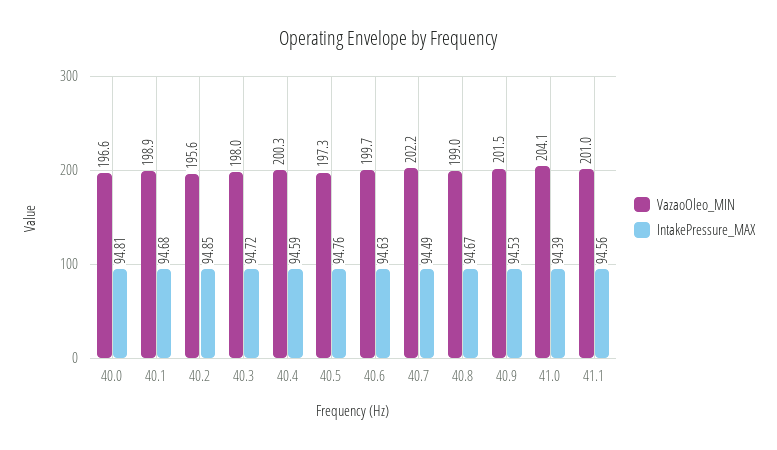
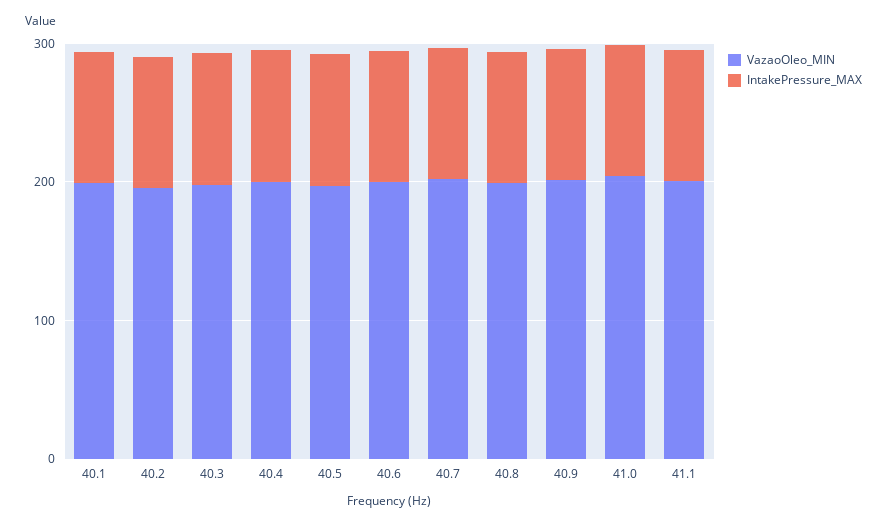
  {
    "VazaoOleo_MIN": {
-     "40.0": 196.6,
      "40.1": 198.9,
      "40.2": 195.6,
      "40.3": 198,
      "40.4": 200.3,
      "40.5": 197.3,
      "40.6": 199.7,
      "40.7": 202.2,
      "40.8": 199,
      "40.9": 201.5,
      "41.0": 204.1,
      "41.1": 201
    },
    "IntakePressure_MAX": {
-     "40.0": 94.81,
      "40.1": 94.68,
      "40.2": 94.85,
      "40.3": 94.72,
      "40.4": 94.59,
      "40.5": 94.76,
      "40.6": 94.63,
      "40.7": 94.49,
      "40.8": 94.67,
      "40.9": 94.53,
      "41.0": 94.39,
      "41.1": 94.56
    }
  }

